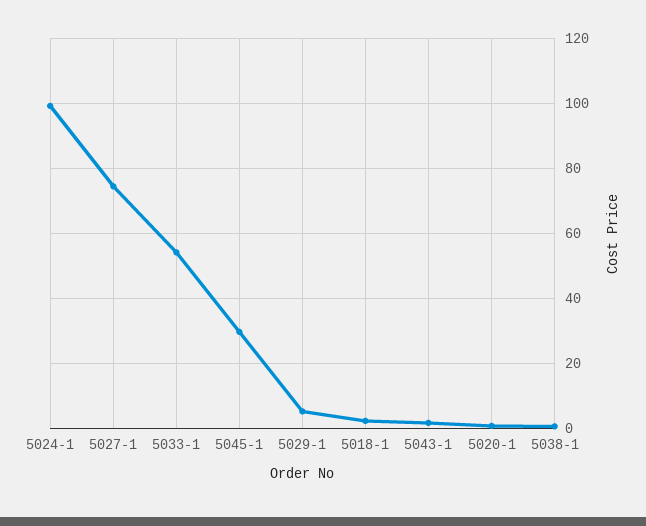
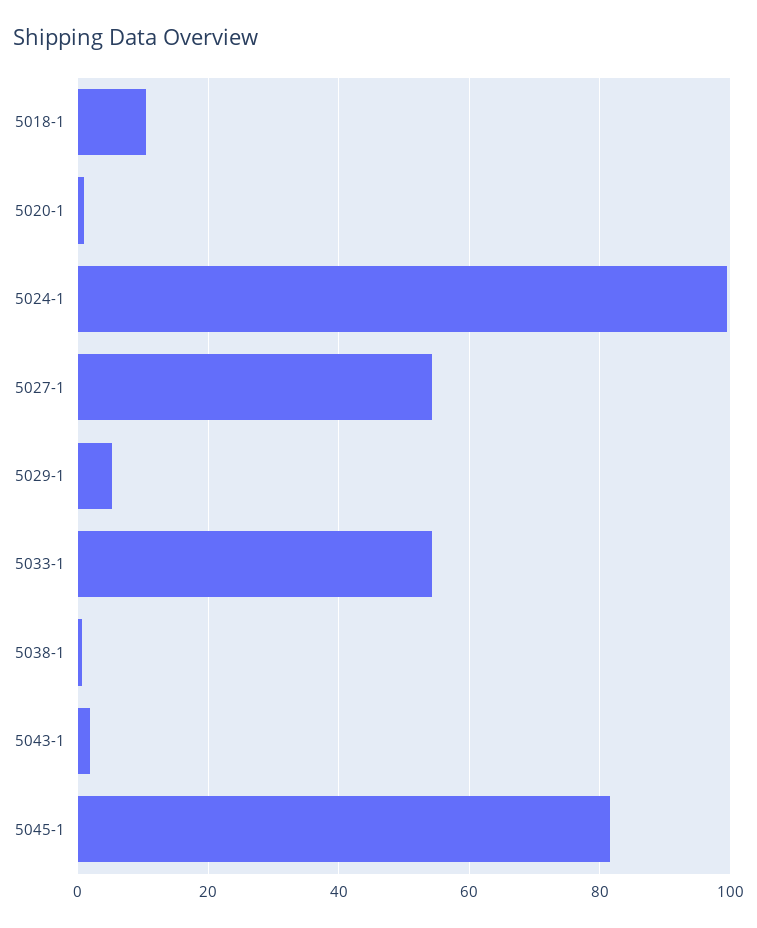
  {
    "5024-1": 100,
-   "5027-1": 74,
+   "5027-1": 54,
    "5033-1": 54,
-   "5045-1": 30,
+   "5045-1": 82,
    "5029-1": 6,
-   "5018-1": 2,
+   "5018-1": 10,
    "5043-1": 2,
    "5020-1": 0,
    "5038-1": 0
  }

